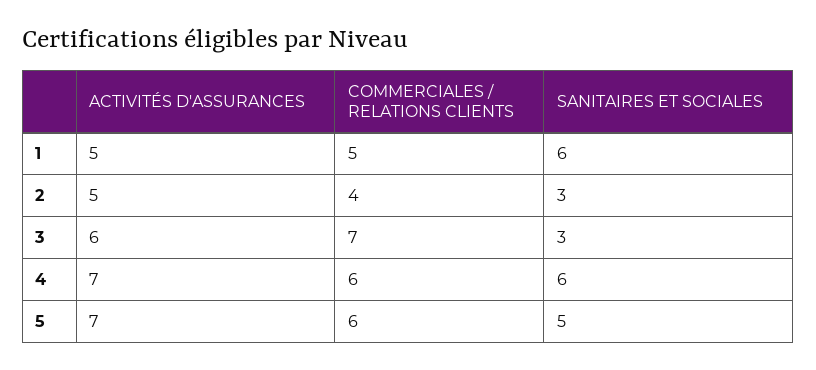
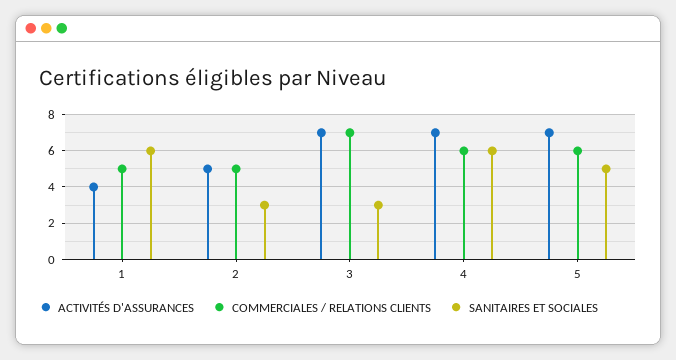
  {
    "ACTIVITÉS D'ASSURANCES": {
-     "1": 5,
+     "1": 4,
      "2": 5,
-     "3": 6,
+     "3": 7,
      "4": 7,
      "5": 7
    },
    "COMMERCIALES / RELATIONS CLIENTS": {
      "1": 5,
-     "2": 4,
+     "2": 5,
      "3": 7,
      "4": 6,
      "5": 6
    },
    "SANITAIRES ET SOCIALES": {
      "1": 6,
      "2": 3,
      "3": 3,
      "4": 6,
      "5": 5
    }
  }

